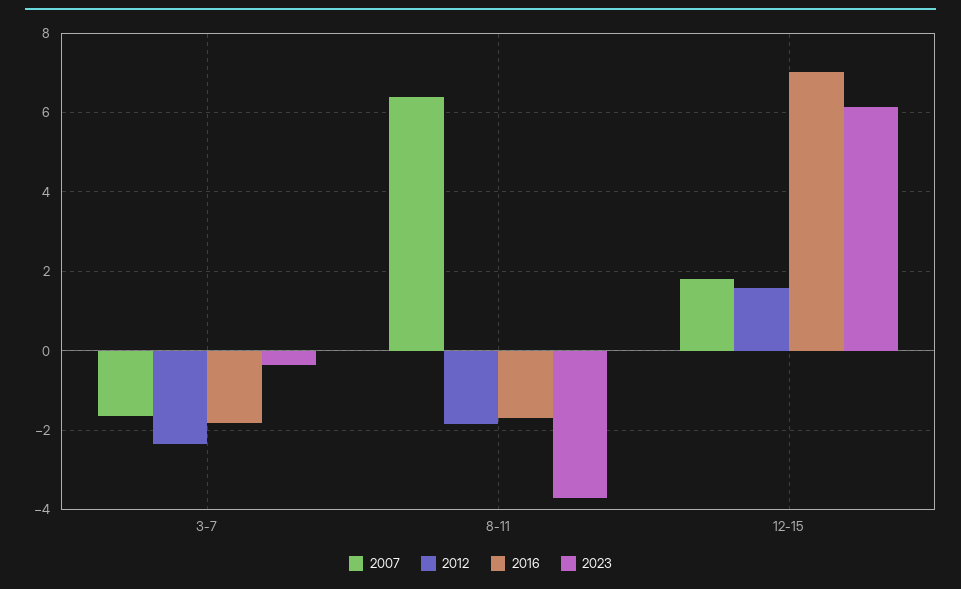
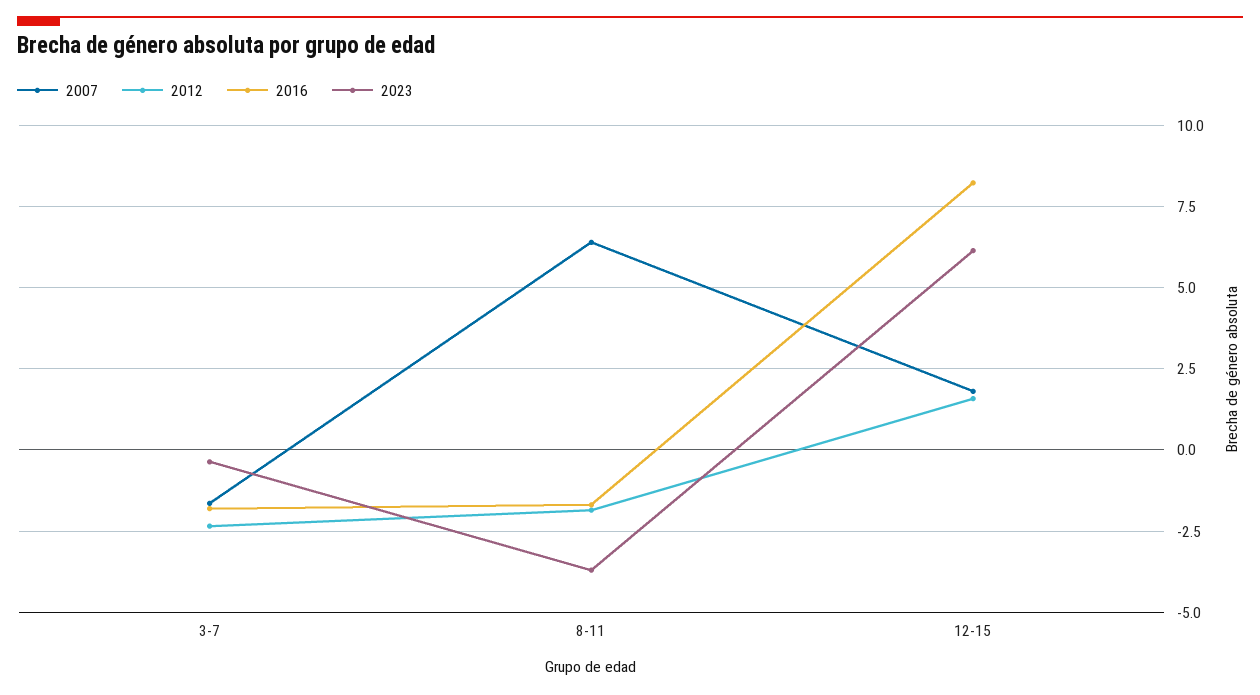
  {
    "2007": {
      "3-7": -1.6,
      "8-11": 6.4,
      "12-15": 1.8
    },
    "2012": {
      "3-7": -2.4,
      "8-11": -1.8,
      "12-15": 1.6
    },
    "2016": {
      "3-7": -1.8,
      "8-11": -1.6,
-     "12-15": 7
+     "12-15": 8.25
    },
    "2023": {
      "3-7": -0.4,
      "8-11": -3.8,
      "12-15": 6.2
    }
  }

